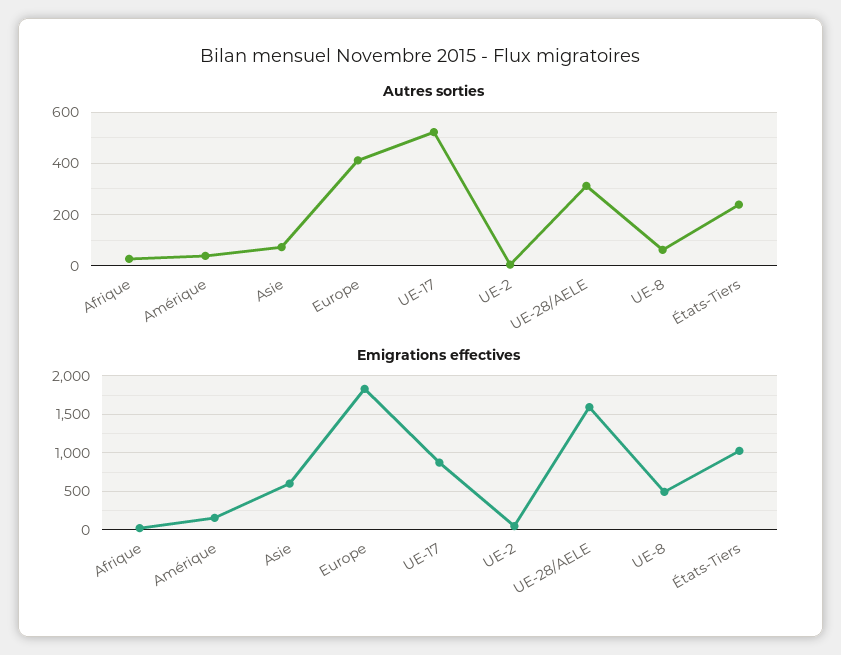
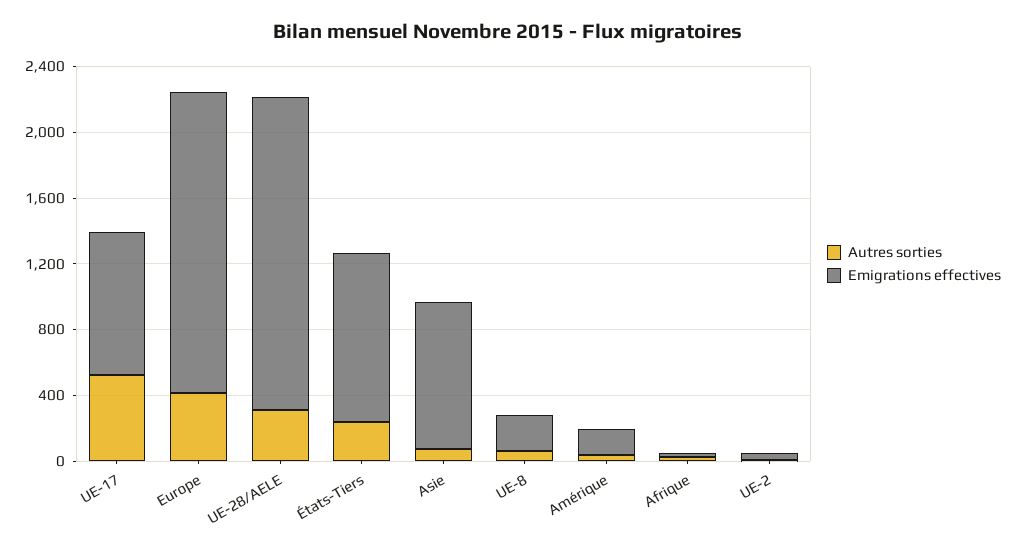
  {
    "Autres sorties": {
      "Afrique": 25,
      "Amérique": 50,
      "Asie": 75,
      "Europe": 400,
      "UE-17": 525,
      "UE-2": 0,
      "UE-28/AELE": 300,
      "UE-8": 50,
      "États-Tiers": 250
    },
    "Emigrations effectives": {
      "Afrique": 0,
      "Amérique": 200,
-     "Asie": 600,
+     "Asie": 900,
      "Europe": 1800,
      "UE-17": 900,
      "UE-2": 0,
-     "UE-28/AELE": 1600,
+     "UE-28/AELE": 1900,
-     "UE-8": 500,
+     "UE-8": 200,
      "États-Tiers": 1000
    }
  }

